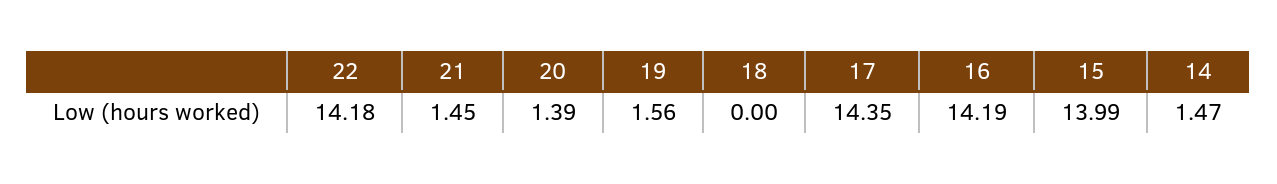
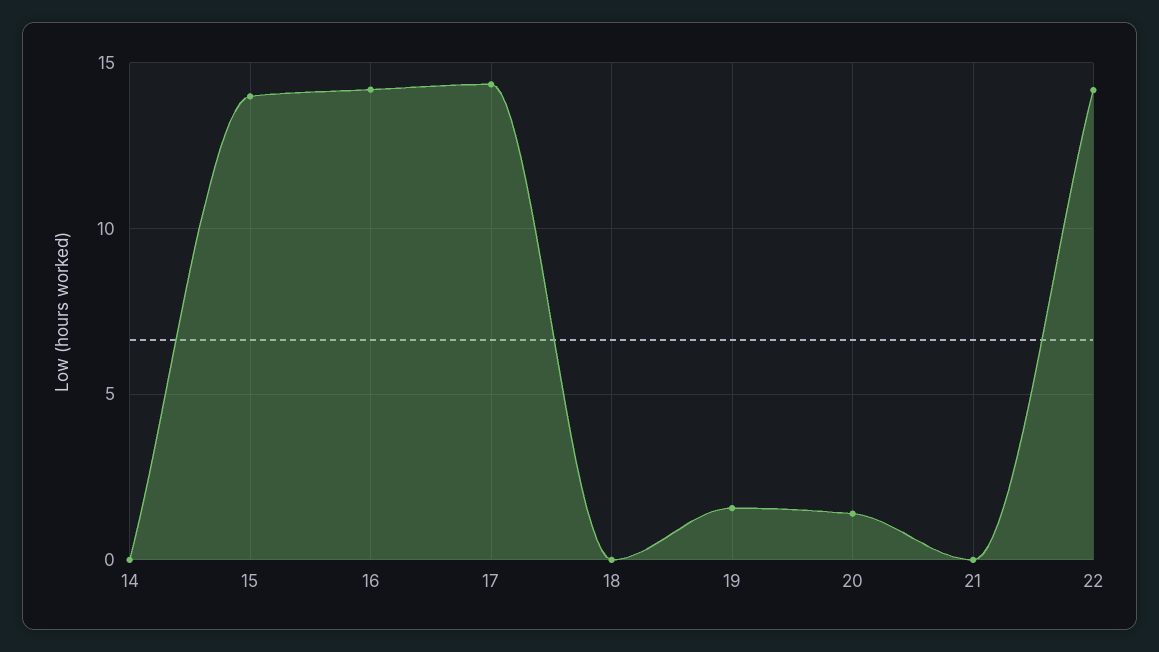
  {
    "22": 14.18,
-   "21": 1.45,
+   "21": 0,
    "20": 1.39,
    "19": 1.56,
    "18": 0,
    "17": 14.35,
    "16": 14.19,
    "15": 13.99,
-   "14": 1.47
+   "14": 0
  }

